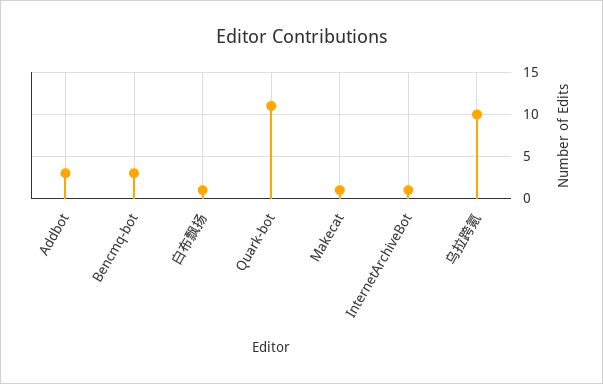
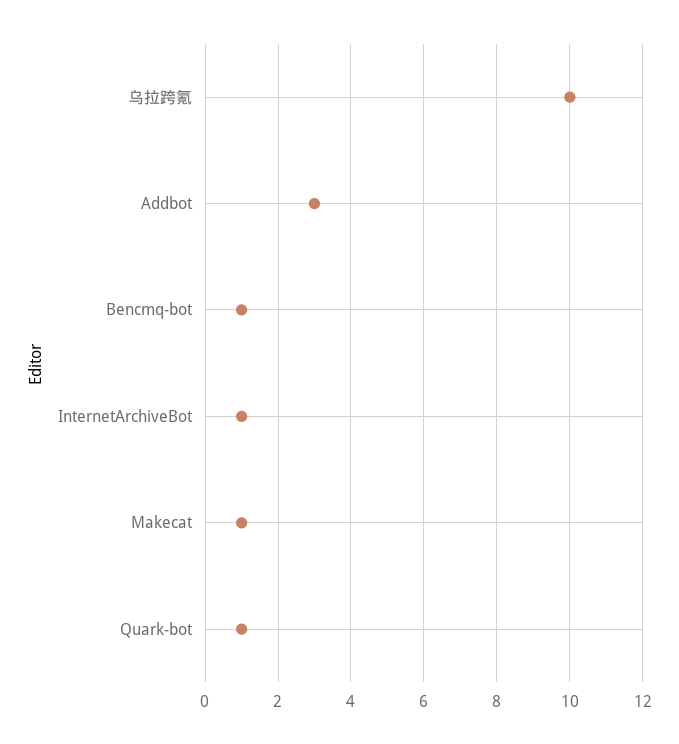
  {
    "Addbot": 3,
-   "Bencmq-bot": 3,
+   "Bencmq-bot": 1,
-   "白布飘扬": 1,
-   "Quark-bot": 11,
+   "Quark-bot": 1,
    "Makecat": 1,
    "InternetArchiveBot": 1,
    "乌拉跨氪": 10
  }

